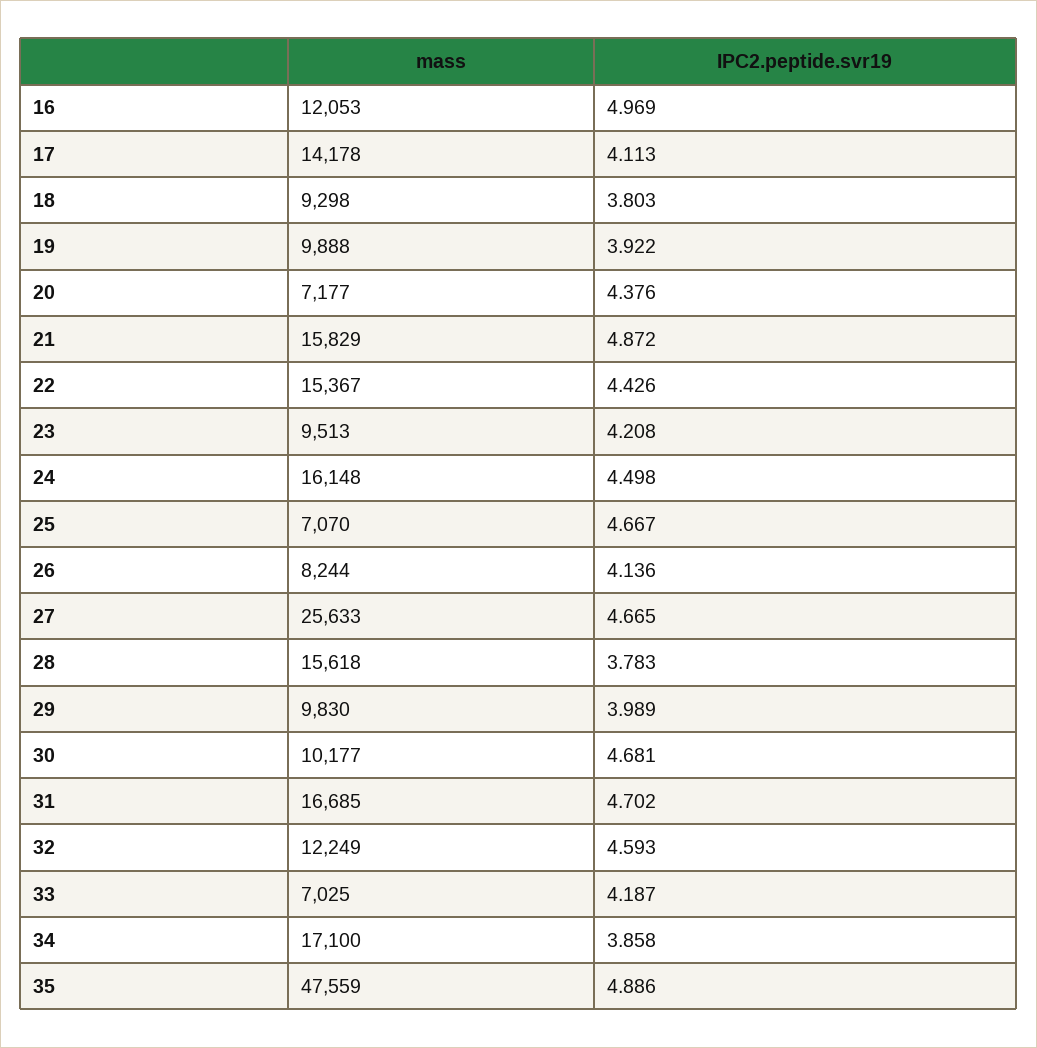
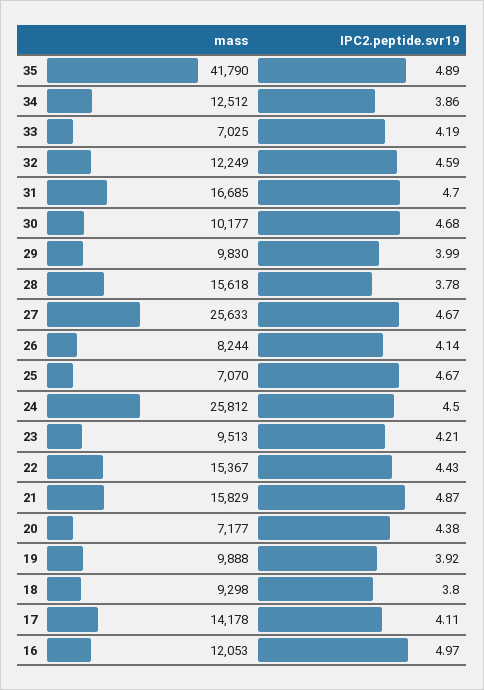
  {
    "mass": {
      "16": 12053,
      "17": 14178,
      "18": 9298,
      "19": 9888,
      "20": 7177,
      "21": 15829,
      "22": 15367,
      "23": 9513,
-     "24": 16148,
+     "24": 25812,
      "25": 7070,
      "26": 8244,
      "27": 25633,
      "28": 15618,
      "29": 9830,
      "30": 10177,
      "31": 16685,
      "32": 12249,
      "33": 7025,
-     "34": 17100,
+     "34": 12512,
-     "35": 47559
+     "35": 41790
    },
    "IPC2.peptide.svr19": {
      "16": 4.969,
      "17": 4.113,
      "18": 3.803,
      "19": 3.922,
      "20": 4.376,
      "21": 4.872,
      "22": 4.426,
      "23": 4.208,
      "24": 4.498,
      "25": 4.667,
      "26": 4.136,
      "27": 4.665,
      "28": 3.783,
      "29": 3.989,
      "30": 4.681,
      "31": 4.702,
      "32": 4.593,
      "33": 4.187,
      "34": 3.858,
      "35": 4.886
    }
  }

